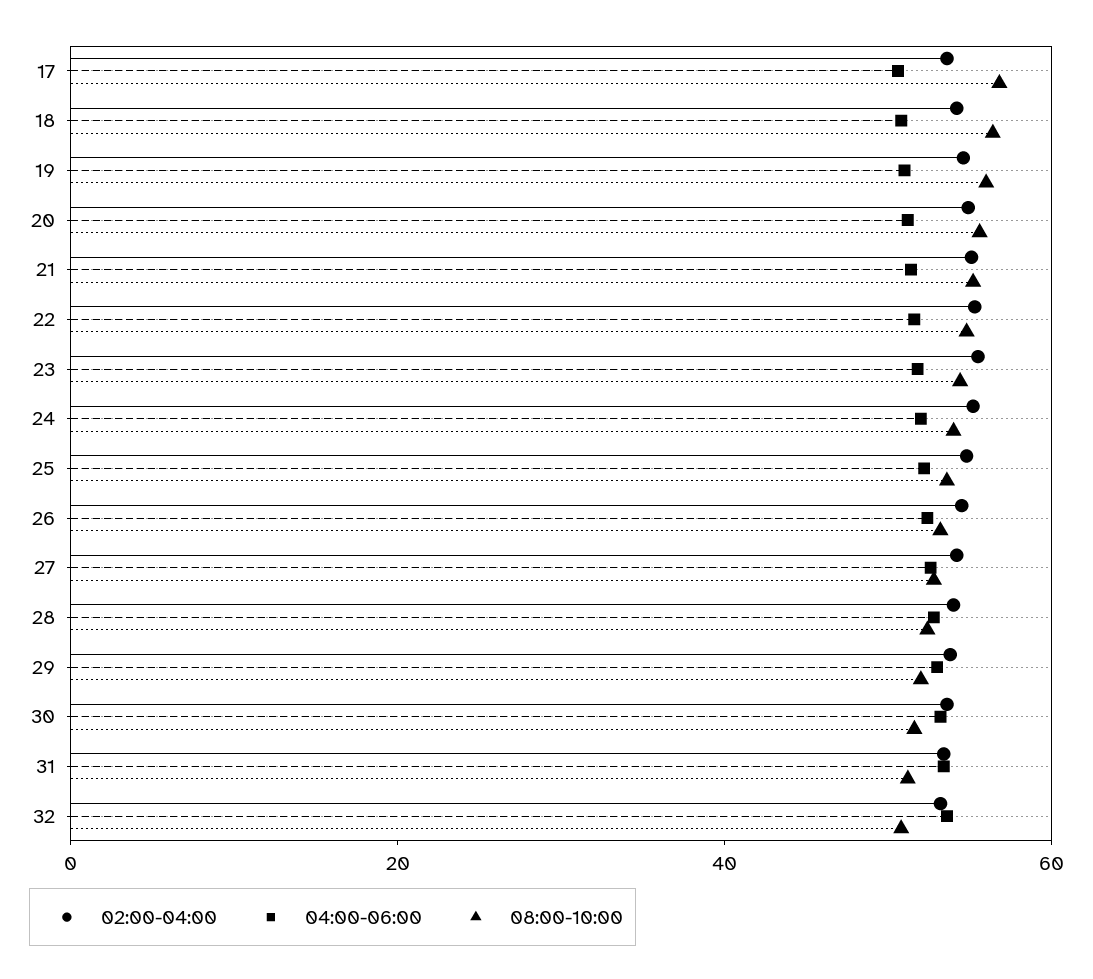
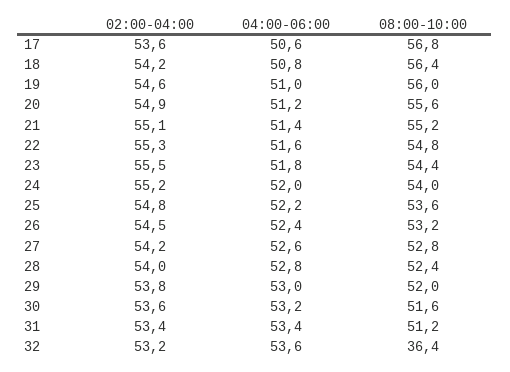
  {
    "02:00-04:00": {
      "17": 53.6,
      "18": 54.2,
      "19": 54.6,
      "20": 54.9,
      "21": 55.1,
      "22": 55.3,
      "23": 55.5,
      "24": 55.2,
      "25": 54.8,
      "26": 54.5,
      "27": 54.2,
      "28": 54,
      "29": 53.8,
      "30": 53.6,
      "31": 53.4,
      "32": 53.2
    },
    "04:00-06:00": {
      "17": 50.6,
      "18": 50.8,
      "19": 51,
      "20": 51.2,
      "21": 51.4,
      "22": 51.6,
      "23": 51.8,
      "24": 52,
      "25": 52.2,
      "26": 52.4,
      "27": 52.6,
      "28": 52.8,
      "29": 53,
      "30": 53.2,
      "31": 53.4,
      "32": 53.6
    },
    "08:00-10:00": {
      "17": 56.8,
      "18": 56.4,
      "19": 56,
      "20": 55.6,
      "21": 55.2,
      "22": 54.8,
      "23": 54.4,
      "24": 54,
      "25": 53.6,
      "26": 53.2,
      "27": 52.8,
      "28": 52.4,
      "29": 52,
      "30": 51.6,
      "31": 51.2,
-     "32": 50
+     "32": 36.4
    }
  }

